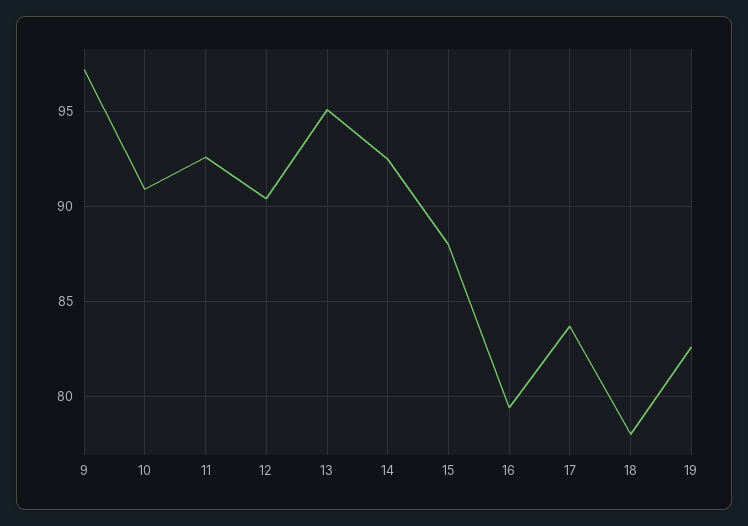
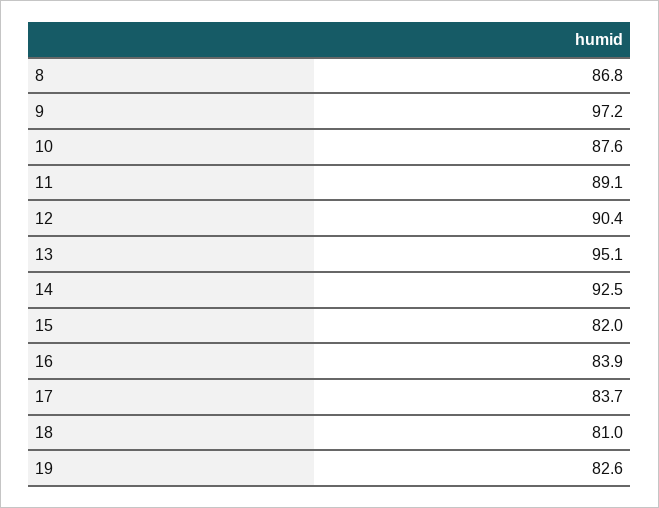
  {
    "9": 97.2,
-   "10": 91,
+   "10": 87.6,
-   "11": 92.5,
+   "11": 89.1,
    "12": 90.4,
    "13": 95.1,
    "14": 92.5,
-   "15": 88,
+   "15": 82,
-   "16": 79.5,
+   "16": 83.9,
    "17": 83.7,
-   "18": 78,
+   "18": 81,
-   "19": 82.6
+   "19": 82.6,
+   "8": 86.8
  }

